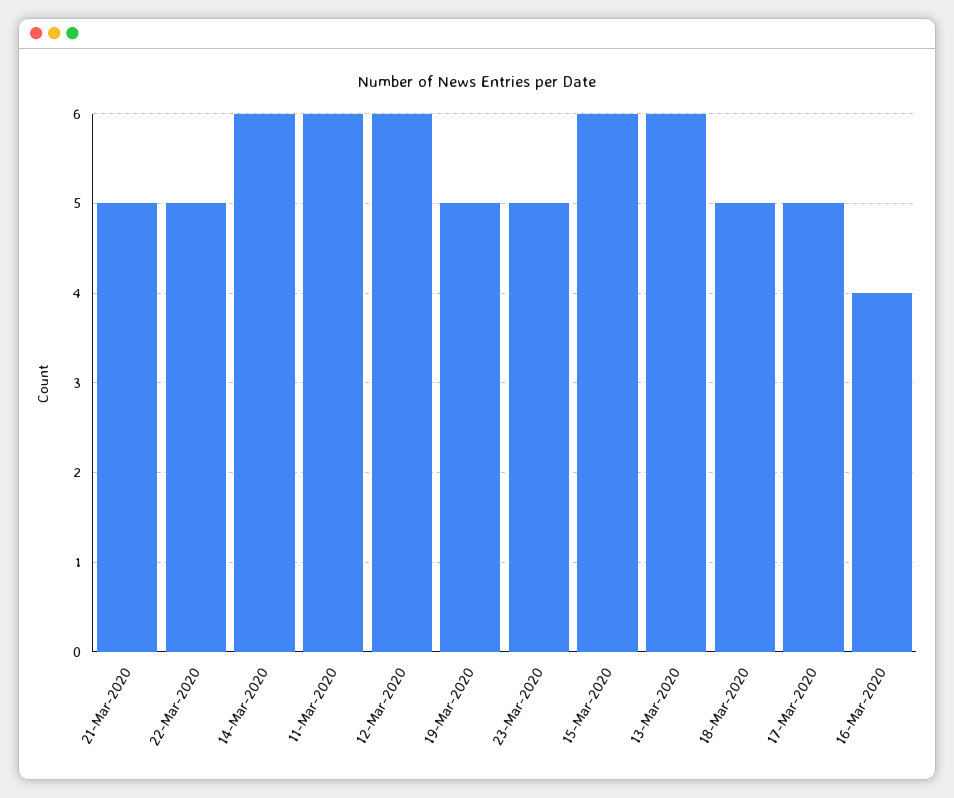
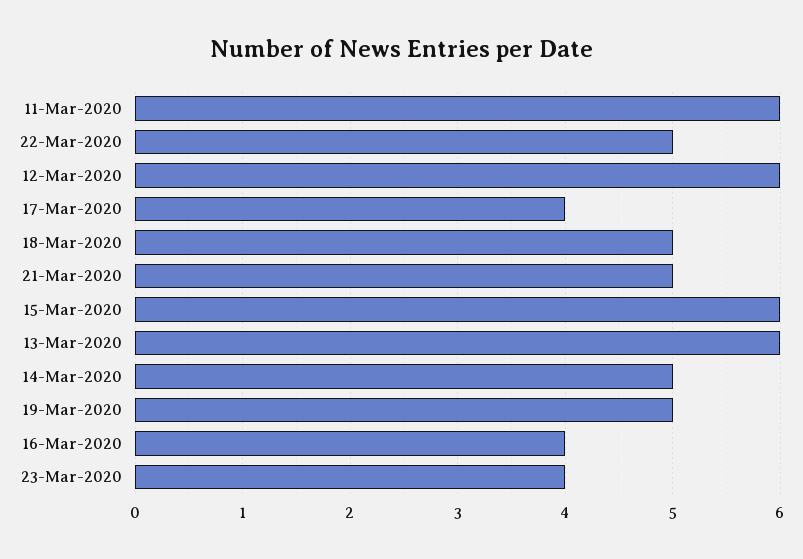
  {
    "21-Mar-2020": 5,
    "22-Mar-2020": 5,
-   "14-Mar-2020": 6,
+   "14-Mar-2020": 5,
    "11-Mar-2020": 6,
    "12-Mar-2020": 6,
    "19-Mar-2020": 5,
-   "23-Mar-2020": 5,
+   "23-Mar-2020": 4,
    "15-Mar-2020": 6,
    "13-Mar-2020": 6,
    "18-Mar-2020": 5,
-   "17-Mar-2020": 5,
+   "17-Mar-2020": 4,
    "16-Mar-2020": 4
  }

